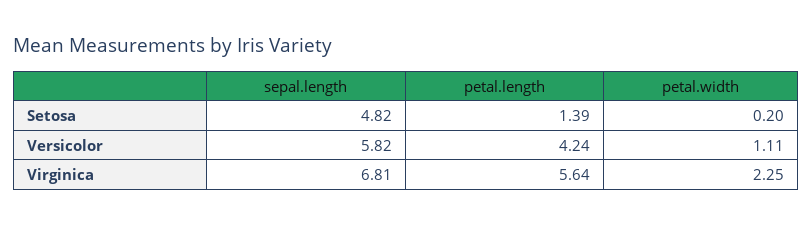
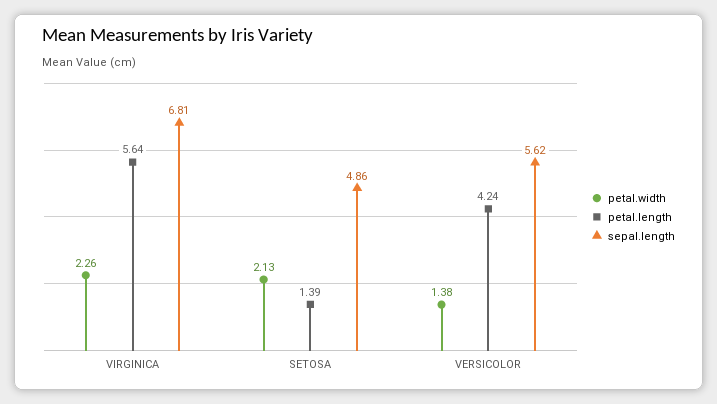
  {
    "sepal.length": {
-     "Setosa": 4.82,
+     "Setosa": 4.86,
-     "Versicolor": 5.82,
+     "Versicolor": 5.62,
      "Virginica": 6.81
    },
    "petal.length": {
      "Setosa": 1.39,
      "Versicolor": 4.24,
      "Virginica": 5.64
    },
    "petal.width": {
-     "Setosa": 0.2,
+     "Setosa": 2.13,
-     "Versicolor": 1.11,
+     "Versicolor": 1.38,
-     "Virginica": 2.25
+     "Virginica": 2.26
    }
  }

